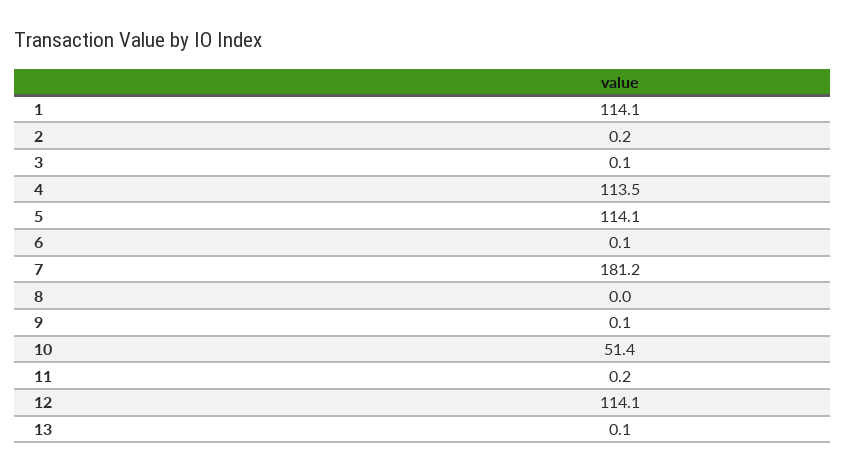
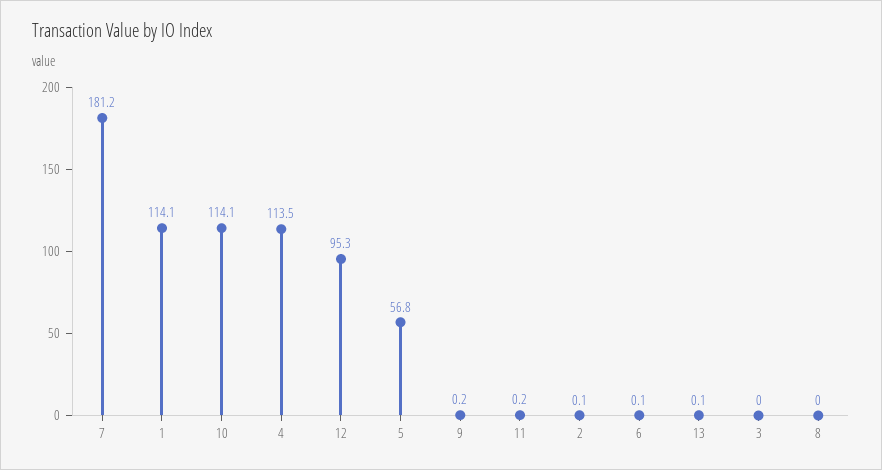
  {
    "1": 114.1,
-   "2": 0.2,
+   "2": 0.1,
-   "3": 0.1,
+   "3": 0,
    "4": 113.5,
-   "5": 114.1,
+   "5": 56.8,
    "6": 0.1,
    "7": 181.2,
    "8": 0,
-   "9": 0.1,
+   "9": 0.2,
-   "10": 51.4,
+   "10": 114.1,
    "11": 0.2,
-   "12": 114.1,
+   "12": 95.3,
    "13": 0.1
  }

